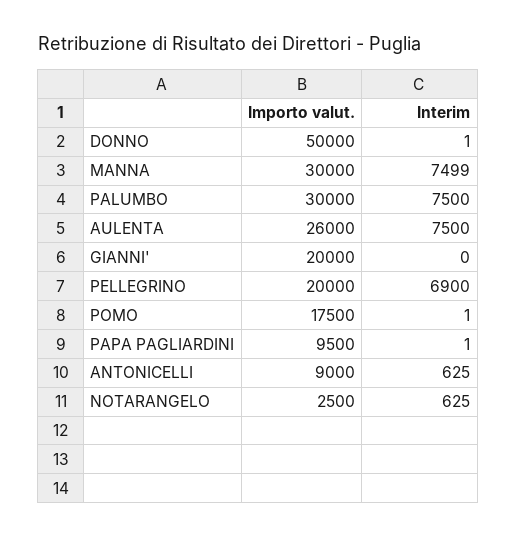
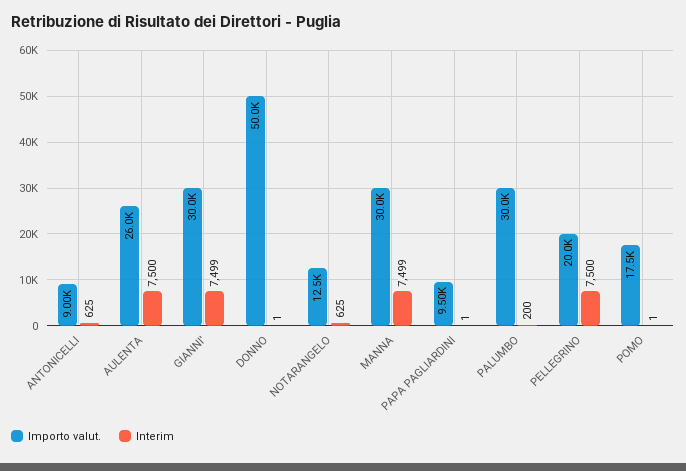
  {
    "Importo valut.": {
      "DONNO": 50000,
      "MANNA": 30000,
      "PALUMBO": 30000,
      "AULENTA": 26000,
-     "GIANNI'": 20000,
+     "GIANNI'": 30000,
      "PELLEGRINO": 20000,
      "POMO": 17500,
      "PAPA PAGLIARDINI": 9500,
      "ANTONICELLI": 9000,
-     "NOTARANGELO": 2500
+     "NOTARANGELO": 12500
    },
    "Interim": {
      "DONNO": 1,
      "MANNA": 7499,
-     "PALUMBO": 7500,
+     "PALUMBO": 200,
      "AULENTA": 7500,
-     "GIANNI'": 0,
+     "GIANNI'": 7499,
-     "PELLEGRINO": 6900,
+     "PELLEGRINO": 7500,
      "POMO": 1,
      "PAPA PAGLIARDINI": 1,
      "ANTONICELLI": 625,
      "NOTARANGELO": 625
    }
  }

